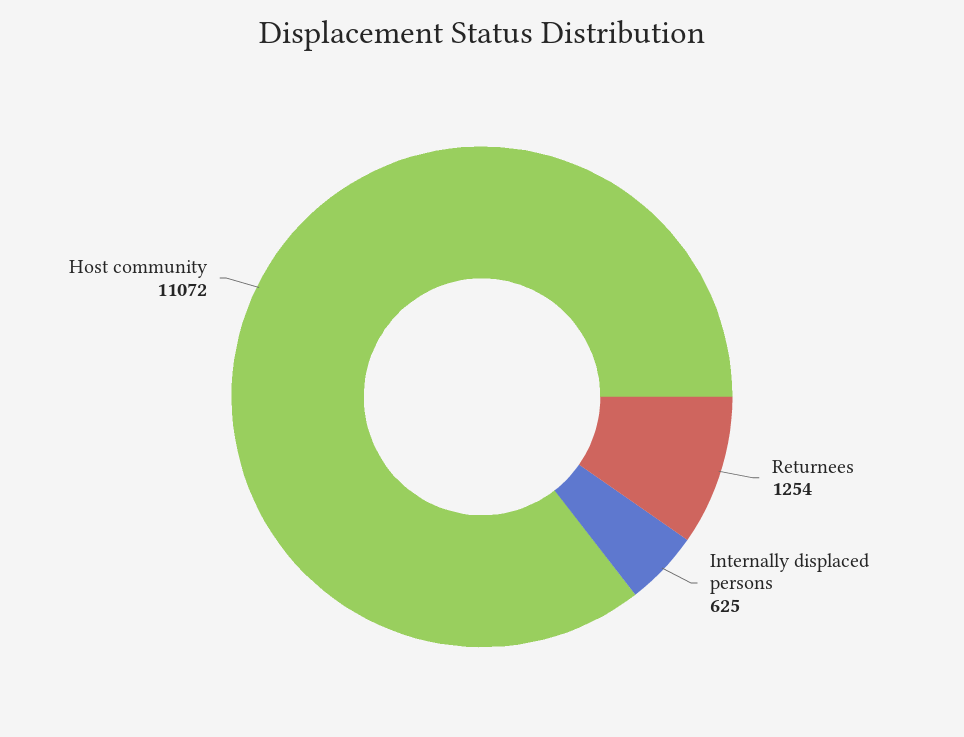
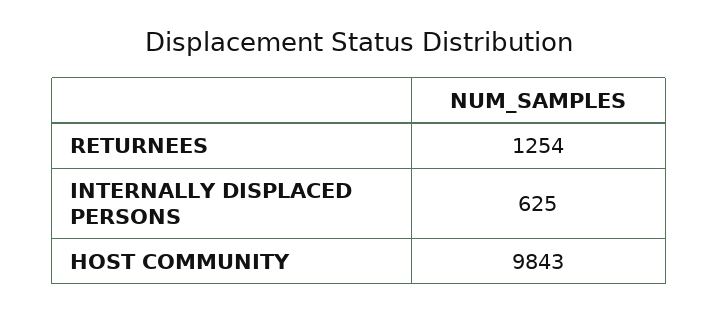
  {
    "Returnees": 1254,
    "Internally displaced persons": 625,
-   "Host community": 11072
+   "Host community": 9843
  }

